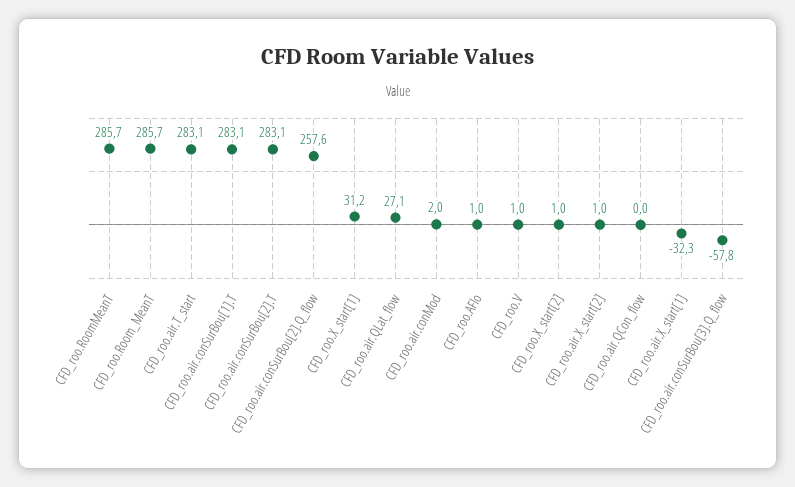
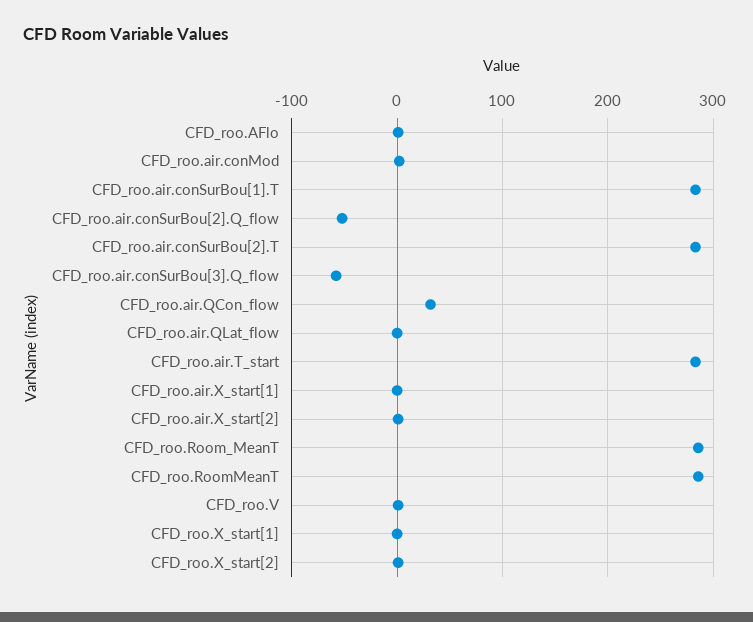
  {
    "CFD_roo.RoomMeanT": 285.7,
    "CFD_roo.Room_MeanT": 285.7,
    "CFD_roo.air.T_start": 283.1,
    "CFD_roo.air.conSurBou[1].T": 283.1,
    "CFD_roo.air.conSurBou[2].T": 283.1,
-   "CFD_roo.air.conSurBou[2].Q_flow": 257.6,
+   "CFD_roo.air.conSurBou[2].Q_flow": -50,
-   "CFD_roo.X_start[1]": 31.2,
+   "CFD_roo.X_start[1]": 0,
-   "CFD_roo.air.QLat_flow": 27.1,
+   "CFD_roo.air.QLat_flow": 0,
    "CFD_roo.air.conMod": 2,
    "CFD_roo.AFlo": 1,
    "CFD_roo.V": 1,
    "CFD_roo.X_start[2]": 1,
    "CFD_roo.air.X_start[2]": 1,
-   "CFD_roo.air.QCon_flow": 0,
+   "CFD_roo.air.QCon_flow": 30,
-   "CFD_roo.air.X_start[1]": -32.3,
+   "CFD_roo.air.X_start[1]": 0,
    "CFD_roo.air.conSurBou[3].Q_flow": -57.8
  }

